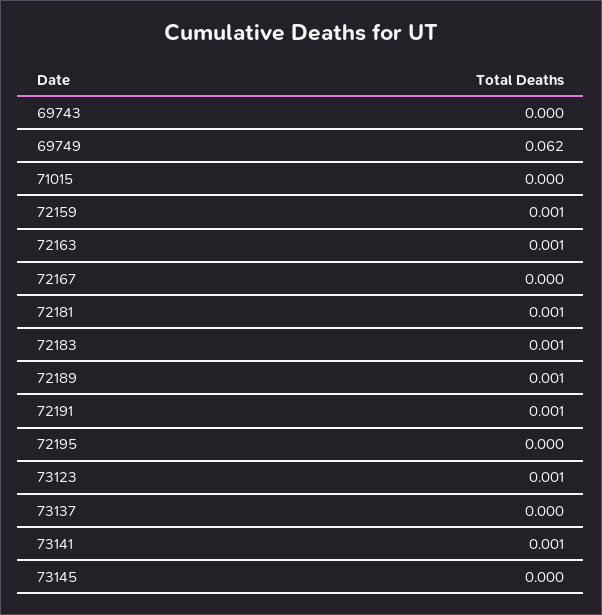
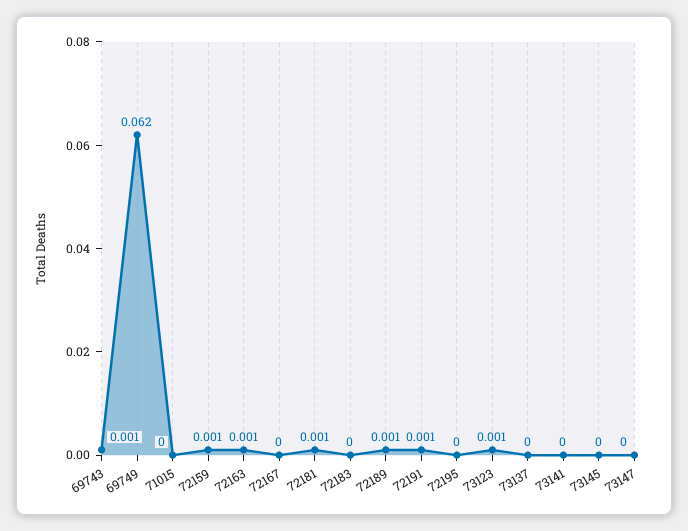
  {
-   "69743": 0,
+   "69743": 0.001,
    "69749": 0.062,
    "71015": 0,
    "72159": 0.001,
    "72163": 0.001,
    "72167": 0,
    "72181": 0.001,
-   "72183": 0.001,
+   "72183": 0,
    "72189": 0.001,
    "72191": 0.001,
    "72195": 0,
    "73123": 0.001,
    "73137": 0,
-   "73141": 0.001,
+   "73141": 0,
-   "73145": 0
+   "73145": 0,
+   "73147": 0
  }

